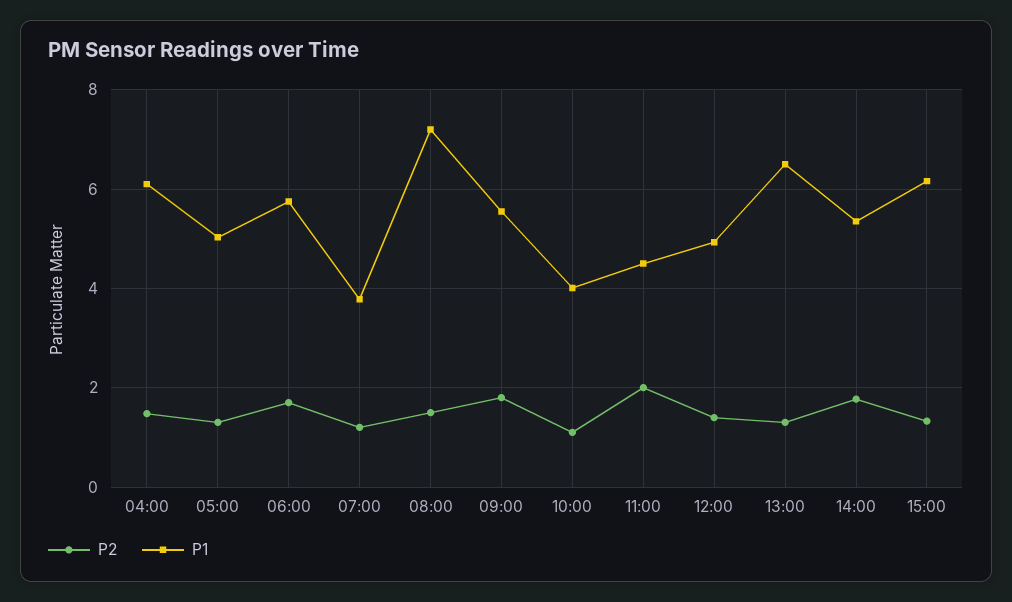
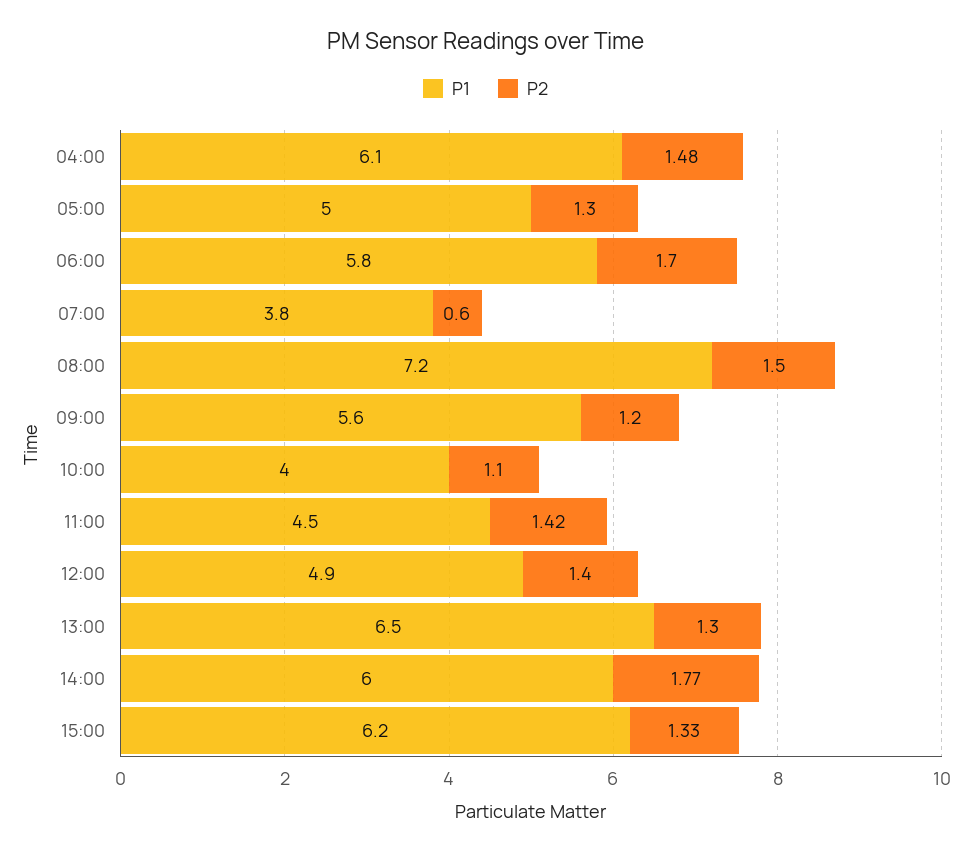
  {
    "P2": {
      "04:00": 1.48,
      "05:00": 1.3,
      "06:00": 1.7,
-     "07:00": 1.2,
+     "07:00": 0.6,
      "08:00": 1.5,
-     "09:00": 1.8,
+     "09:00": 1.2,
      "10:00": 1.1,
-     "11:00": 2,
+     "11:00": 1.42,
      "12:00": 1.4,
      "13:00": 1.3,
      "14:00": 1.77,
      "15:00": 1.33
    },
    "P1": {
      "04:00": 6.1,
      "05:00": 5,
      "06:00": 5.8,
      "07:00": 3.8,
      "08:00": 7.2,
      "09:00": 5.6,
      "10:00": 4,
      "11:00": 4.5,
      "12:00": 4.9,
      "13:00": 6.5,
-     "14:00": 5.4,
+     "14:00": 6,
      "15:00": 6.2
    }
  }

